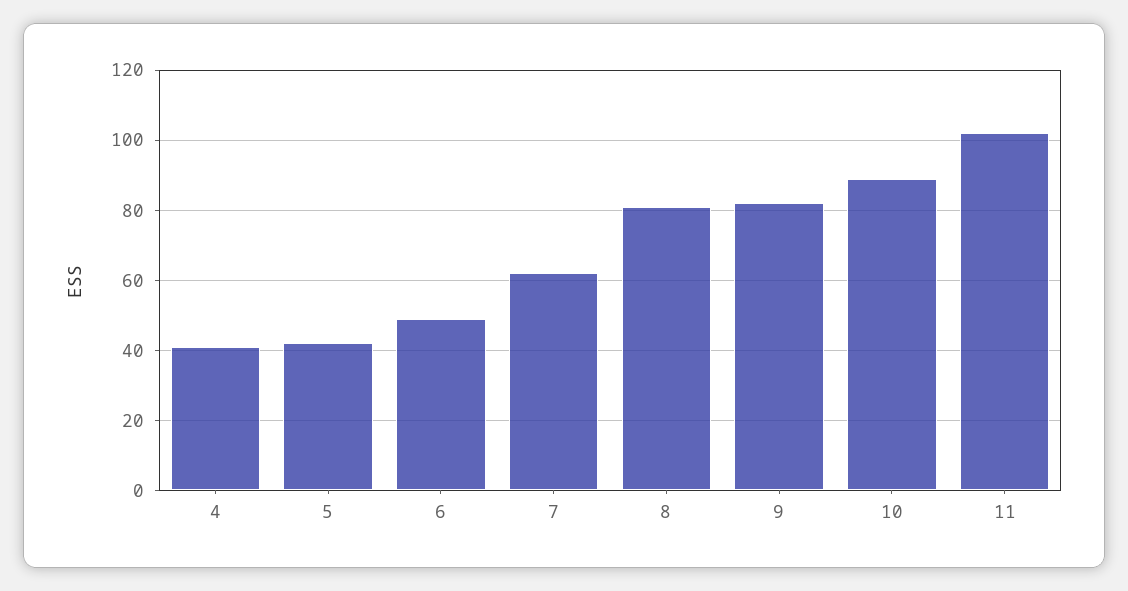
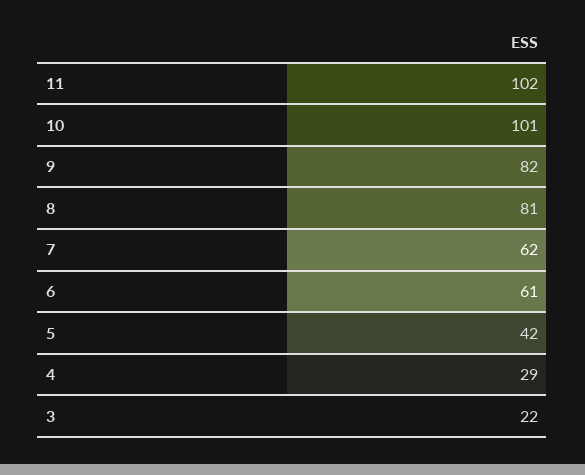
  {
-   "4": 40,
+   "4": 29,
    "5": 42,
-   "6": 50,
+   "6": 61,
    "7": 62,
    "8": 81,
    "9": 82,
-   "10": 90,
+   "10": 101,
-   "11": 102
+   "11": 102,
+   "3": 22
  }

